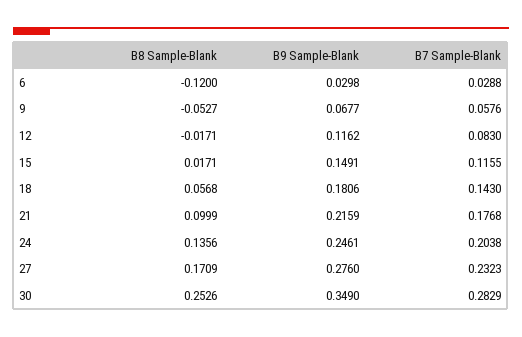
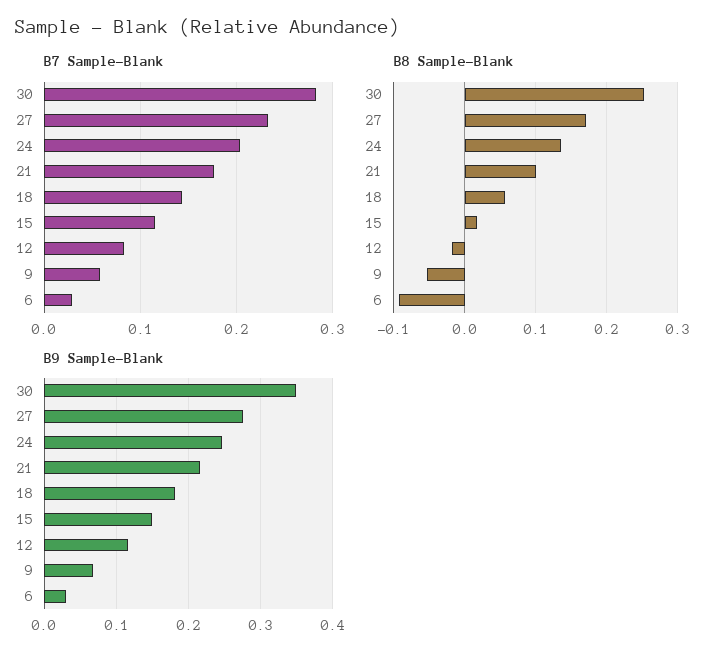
  {
    "B8 Sample-Blank": {
-     "6": -0.12,
+     "6": -0.09,
      "9": -0.0527,
      "12": -0.0171,
      "15": 0.0171,
      "18": 0.0568,
      "21": 0.0999,
      "24": 0.1356,
      "27": 0.1709,
      "30": 0.2526
    },
    "B9 Sample-Blank": {
      "6": 0.0298,
      "9": 0.0677,
      "12": 0.1162,
      "15": 0.1491,
      "18": 0.1806,
      "21": 0.2159,
      "24": 0.2461,
      "27": 0.276,
      "30": 0.349
    },
    "B7 Sample-Blank": {
      "6": 0.0288,
      "9": 0.0576,
      "12": 0.083,
      "15": 0.1155,
      "18": 0.143,
      "21": 0.1768,
      "24": 0.2038,
      "27": 0.2323,
      "30": 0.2829
    }
  }

